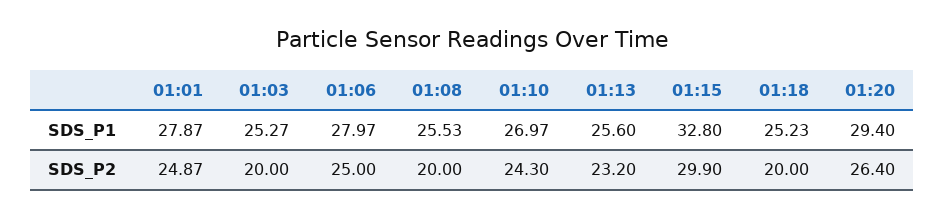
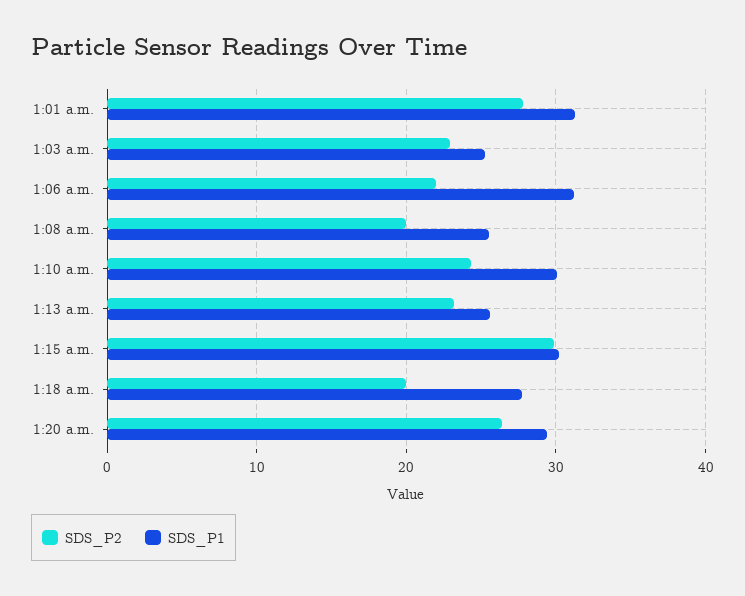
  {
    "SDS_P1": {
-     "01:01": 27.87,
+     "01:01": 31,
      "01:03": 25.27,
-     "01:06": 27.97,
+     "01:06": 31,
      "01:08": 25.53,
-     "01:10": 26.97,
+     "01:10": 30,
      "01:13": 25.6,
-     "01:15": 32.8,
+     "01:15": 30,
-     "01:18": 25.23,
+     "01:18": 28,
      "01:20": 29.4
    },
    "SDS_P2": {
-     "01:01": 24.87,
+     "01:01": 28,
-     "01:03": 20,
+     "01:03": 23,
-     "01:06": 25,
+     "01:06": 22,
      "01:08": 20,
      "01:10": 24.3,
      "01:13": 23.2,
      "01:15": 29.9,
      "01:18": 20,
      "01:20": 26.4
    }
  }

